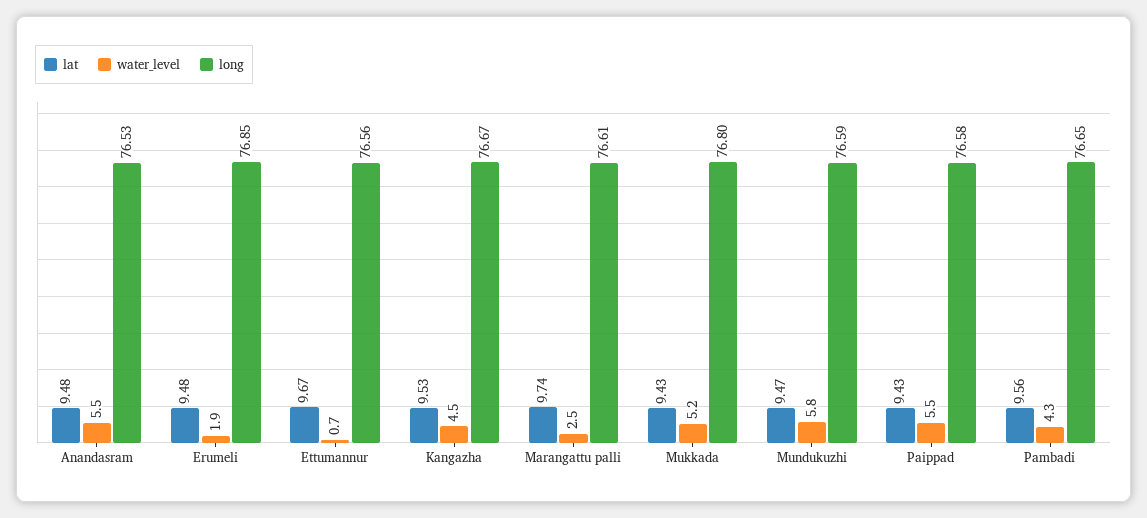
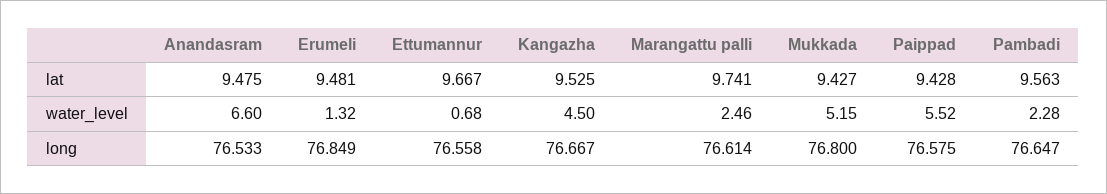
  {
    "lat": {
      "Anandasram": 9.475,
      "Erumeli": 9.481,
      "Ettumannur": 9.667,
      "Kangazha": 9.525,
      "Marangattu palli": 9.741,
      "Mukkada": 9.427,
-     "Mundukuzhi": 9.47,
      "Paippad": 9.428,
      "Pambadi": 9.563
    },
    "water_level": {
-     "Anandasram": 5.5,
+     "Anandasram": 6.6,
-     "Erumeli": 1.9,
+     "Erumeli": 1.32,
      "Ettumannur": 0.68,
      "Kangazha": 4.5,
      "Marangattu palli": 2.46,
      "Mukkada": 5.15,
-     "Mundukuzhi": 5.8,
      "Paippad": 5.52,
-     "Pambadi": 4.3
+     "Pambadi": 2.28
    },
    "long": {
      "Anandasram": 76.533,
      "Erumeli": 76.849,
      "Ettumannur": 76.558,
      "Kangazha": 76.667,
      "Marangattu palli": 76.614,
      "Mukkada": 76.8,
-     "Mundukuzhi": 76.59,
      "Paippad": 76.575,
      "Pambadi": 76.647
    }
  }

